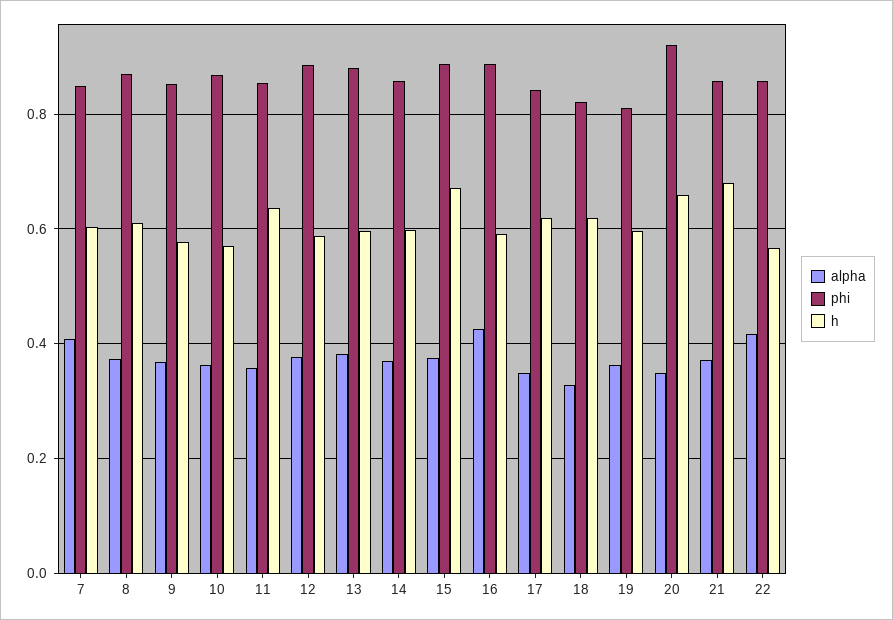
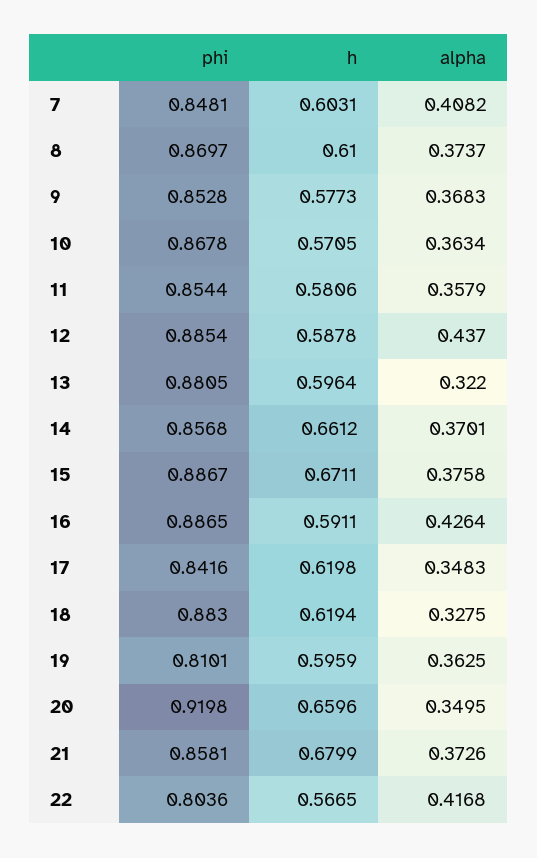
  {
    "alpha": {
      "7": 0.4082,
      "8": 0.3737,
      "9": 0.3683,
      "10": 0.3634,
      "11": 0.3579,
-     "12": 0.38,
+     "12": 0.437,
-     "13": 0.38,
+     "13": 0.322,
      "14": 0.3701,
      "15": 0.3758,
      "16": 0.4264,
      "17": 0.3483,
      "18": 0.3275,
      "19": 0.3625,
      "20": 0.3495,
      "21": 0.3726,
      "22": 0.4168
    },
    "phi": {
      "7": 0.8481,
      "8": 0.8697,
      "9": 0.8528,
      "10": 0.8678,
      "11": 0.8544,
      "12": 0.8854,
      "13": 0.8805,
      "14": 0.8568,
      "15": 0.8867,
      "16": 0.8865,
      "17": 0.8416,
-     "18": 0.82,
+     "18": 0.883,
      "19": 0.8101,
      "20": 0.9198,
      "21": 0.8581,
-     "22": 0.86
+     "22": 0.8036
    },
    "h": {
      "7": 0.6031,
      "8": 0.61,
      "9": 0.5773,
      "10": 0.5705,
-     "11": 0.64,
+     "11": 0.5806,
      "12": 0.5878,
      "13": 0.5964,
-     "14": 0.6,
+     "14": 0.6612,
      "15": 0.6711,
      "16": 0.5911,
      "17": 0.6198,
      "18": 0.6194,
      "19": 0.5959,
      "20": 0.6596,
      "21": 0.6799,
      "22": 0.5665
    }
  }

